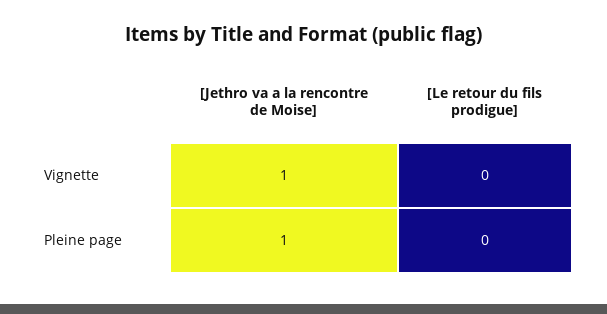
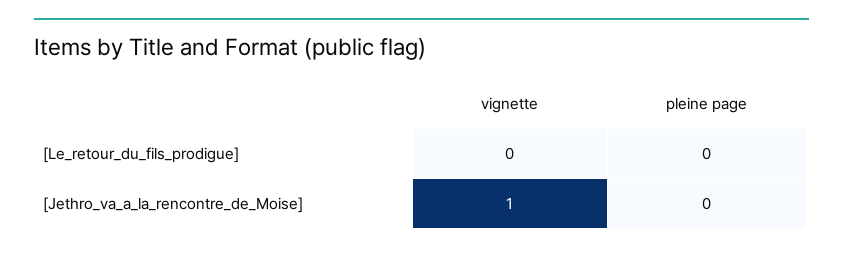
  {
    "[Jethro va a la rencontre de Moise]": {
      "Vignette": 1,
-     "Pleine page": 1
+     "Pleine page": 0
    },
    "[Le retour du fils prodigue]": {
      "Vignette": 0,
      "Pleine page": 0
    }
  }

